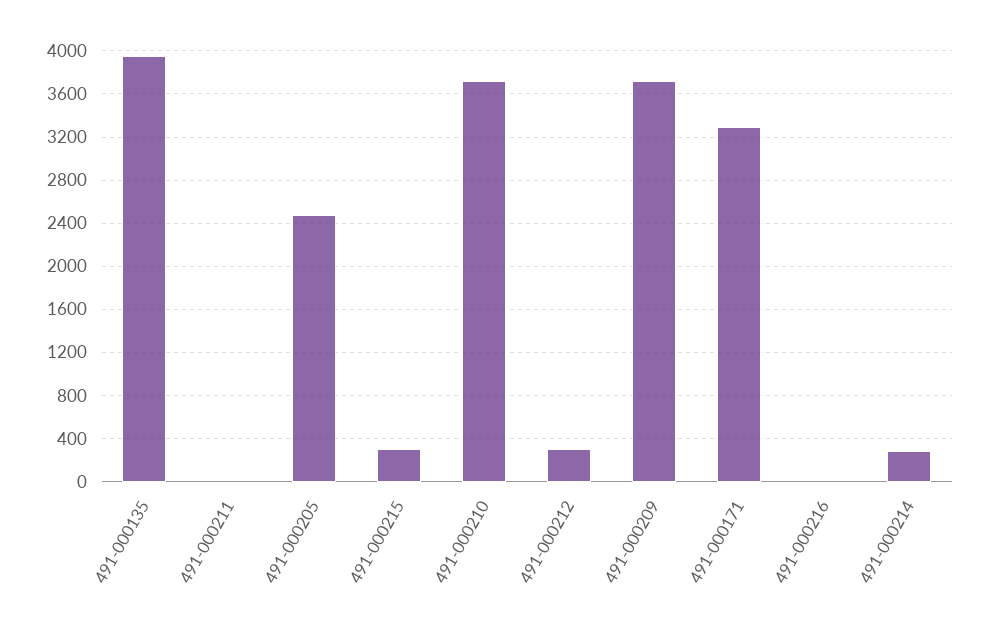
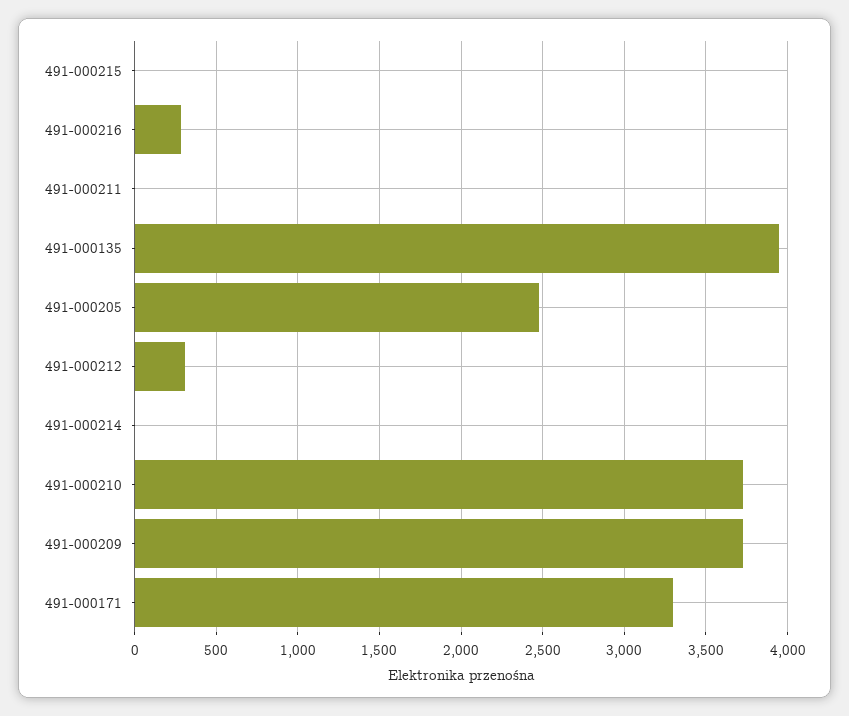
  {
    "491-000135": 3950,
    "491-000211": 0,
    "491-000205": 2500,
-   "491-000215": 300,
+   "491-000215": 0,
    "491-000210": 3700,
    "491-000212": 300,
    "491-000209": 3700,
    "491-000171": 3300,
-   "491-000216": 0,
+   "491-000216": 300,
-   "491-000214": 300
+   "491-000214": 0
  }

